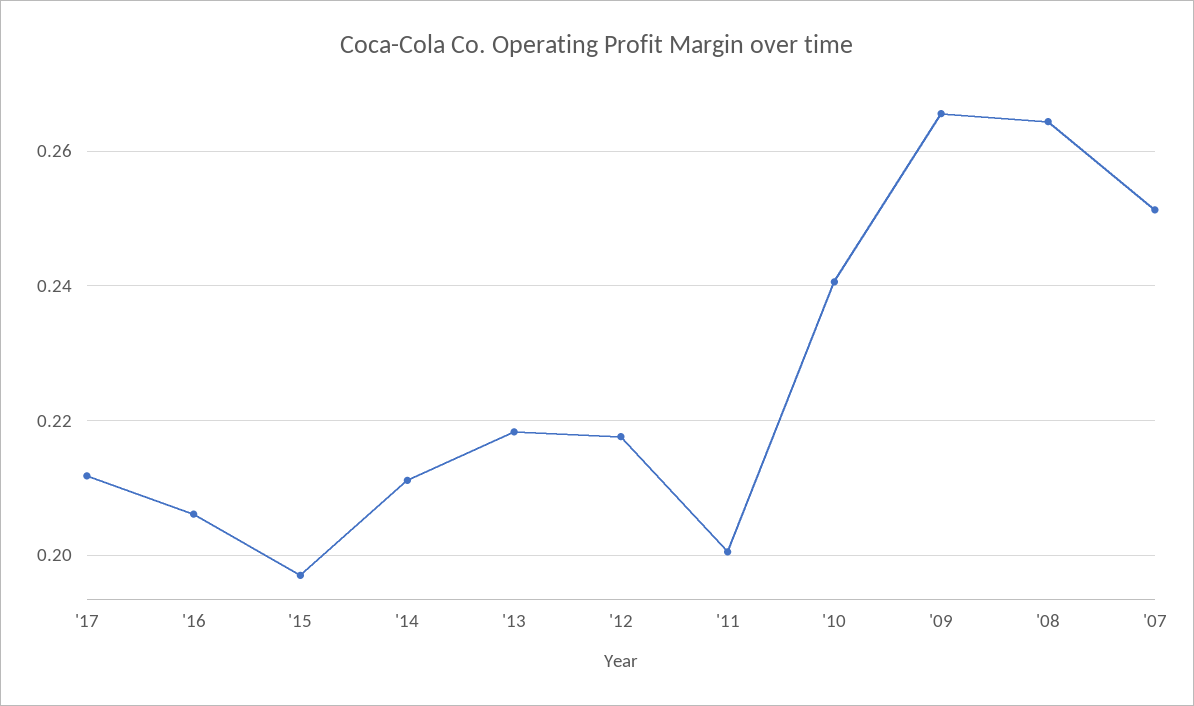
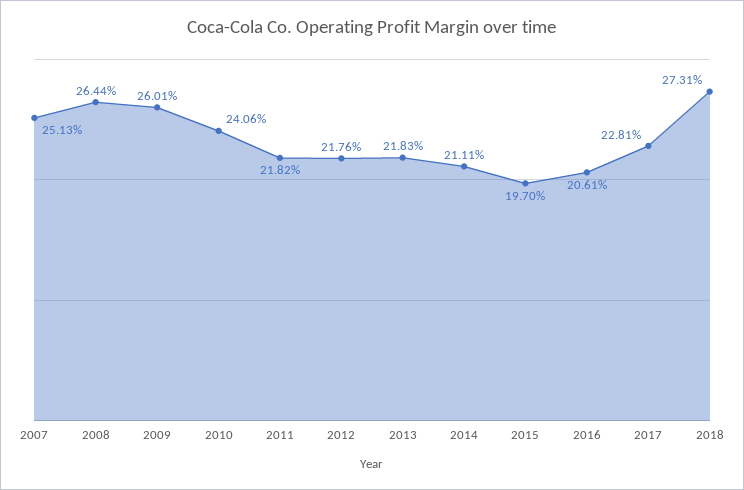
  {
-   "'17": 0.212,
+   "'17": 0.2281,
    "'16": 0.2061,
    "'15": 0.197,
    "'14": 0.2111,
    "'13": 0.2183,
    "'12": 0.2176,
-   "'11": 0.2,
+   "'11": 0.2182,
    "'10": 0.2406,
-   "'09": 0.266,
+   "'09": 0.2601,
    "'08": 0.2644,
-   "'07": 0.2513
+   "'07": 0.2513,
+   "2018": 0.2731
  }

